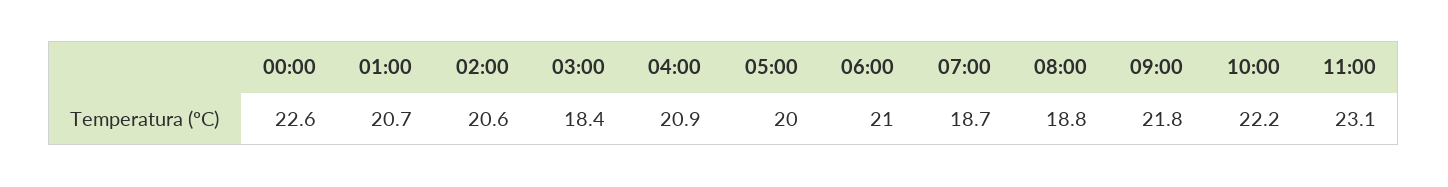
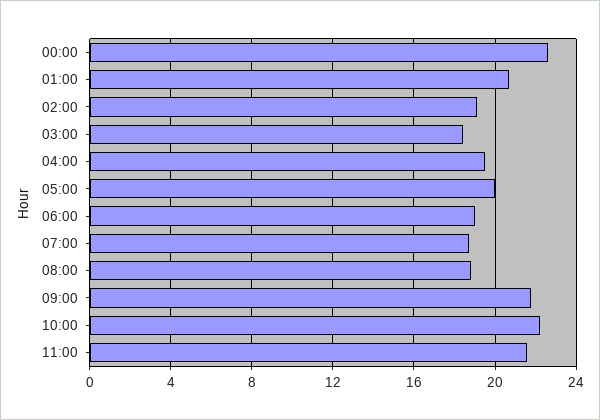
  {
    "00:00": 22.6,
    "01:00": 20.7,
-   "02:00": 20.6,
+   "02:00": 19,
    "03:00": 18.4,
-   "04:00": 20.9,
+   "04:00": 19.5,
    "05:00": 20,
-   "06:00": 21,
+   "06:00": 19,
    "07:00": 18.7,
    "08:00": 18.8,
    "09:00": 21.8,
    "10:00": 22.2,
-   "11:00": 23.1
+   "11:00": 21.5
  }

